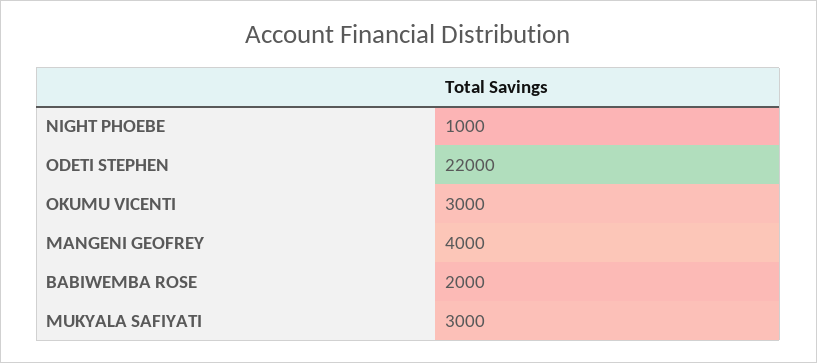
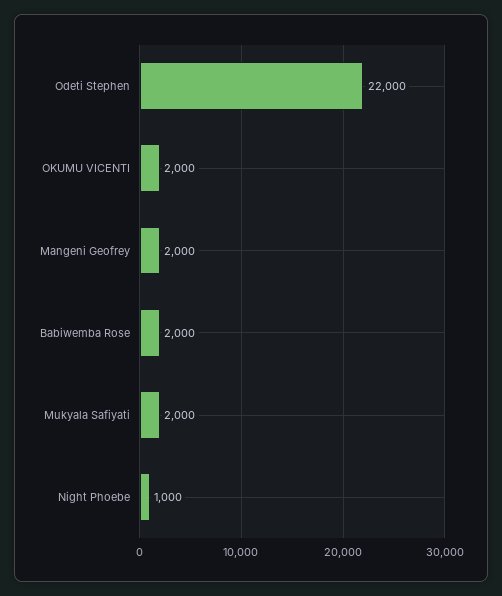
  {
    "NIGHT PHOEBE": 1000,
    "ODETI STEPHEN": 22000,
-   "OKUMU VICENTI": 3000,
+   "OKUMU VICENTI": 2000,
-   "MANGENI GEOFREY": 4000,
+   "MANGENI GEOFREY": 2000,
    "BABIWEMBA ROSE": 2000,
-   "MUKYALA SAFIYATI": 3000
+   "MUKYALA SAFIYATI": 2000
  }

